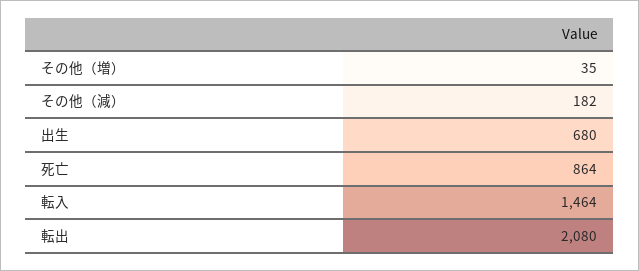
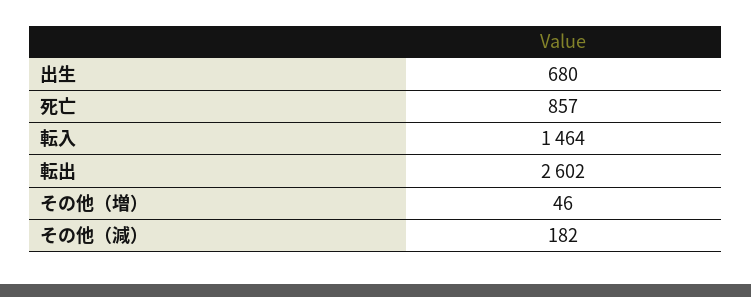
  {
-   "その他（増）": 35,
+   "その他（増）": 46,
    "その他（減）": 182,
    "出生": 680,
-   "死亡": 864,
+   "死亡": 857,
    "転入": 1464,
-   "転出": 2080
+   "転出": 2602
  }

